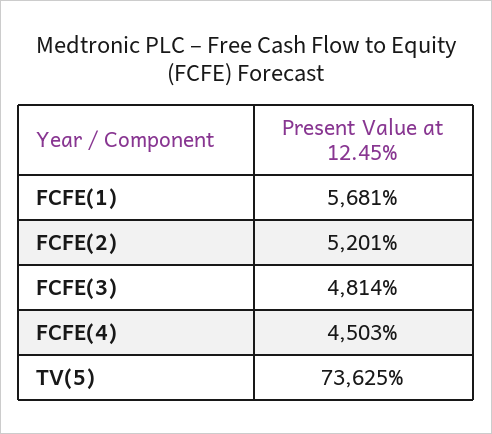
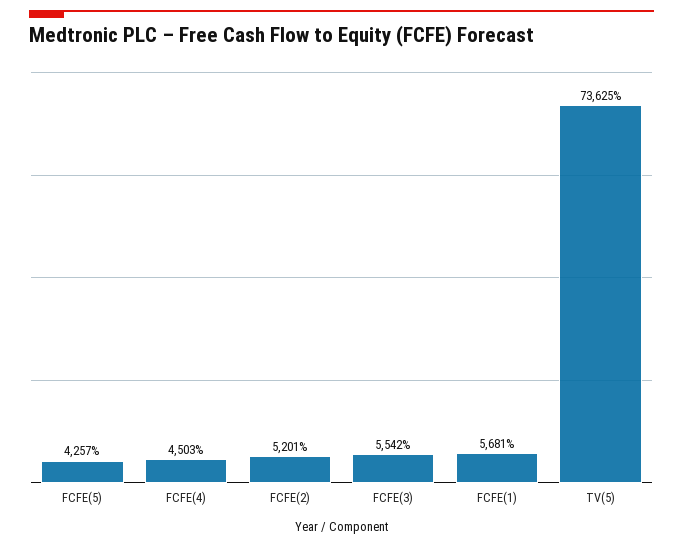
  {
    "FCFE(1)": 5681,
    "FCFE(2)": 5201,
-   "FCFE(3)": 4814,
+   "FCFE(3)": 5542,
    "FCFE(4)": 4503,
-   "TV(5)": 73625
+   "TV(5)": 73625,
+   "FCFE(5)": 4257
  }

